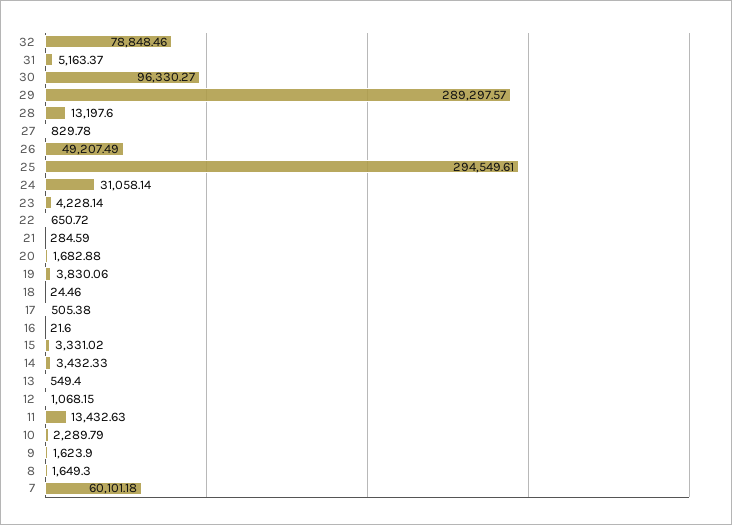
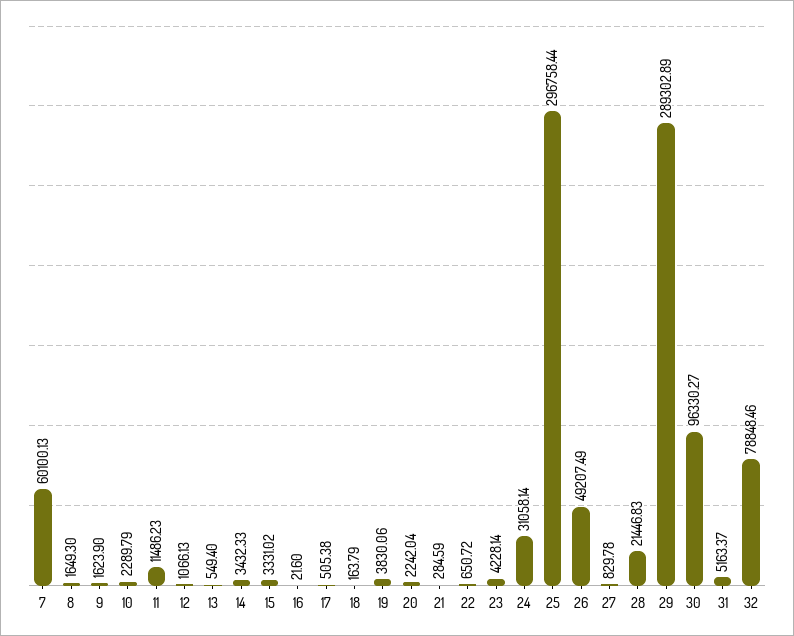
  {
    "32": 78848.46,
    "31": 5163.37,
    "30": 96330.27,
-   "29": 289297.57,
+   "29": 289302.89,
-   "28": 13197.6,
+   "28": 21446.83,
    "27": 829.78,
    "26": 49207.49,
-   "25": 294549.61,
+   "25": 296758.44,
    "24": 31058.14,
    "23": 4228.14,
    "22": 650.72,
    "21": 284.59,
-   "20": 1682.88,
+   "20": 2242.04,
    "19": 3830.06,
-   "18": 24.46,
+   "18": 163.79,
    "17": 505.38,
    "16": 21.6,
    "15": 3331.02,
    "14": 3432.33,
    "13": 549.4,
-   "12": 1068.15,
+   "12": 1066.13,
-   "11": 13432.63,
+   "11": 11486.23,
    "10": 2289.79,
    "9": 1623.9,
    "8": 1649.3,
-   "7": 60101.18
+   "7": 60100.13
  }

